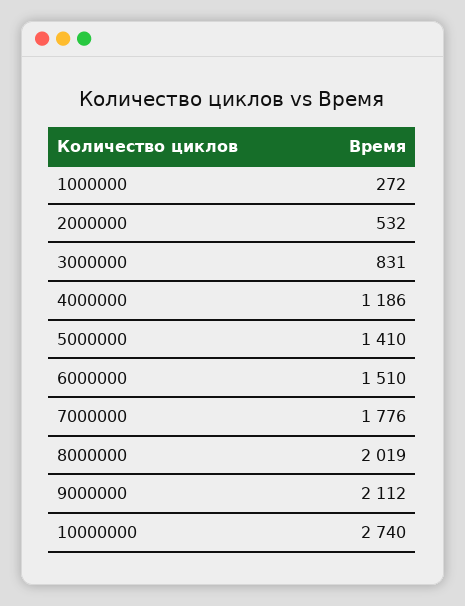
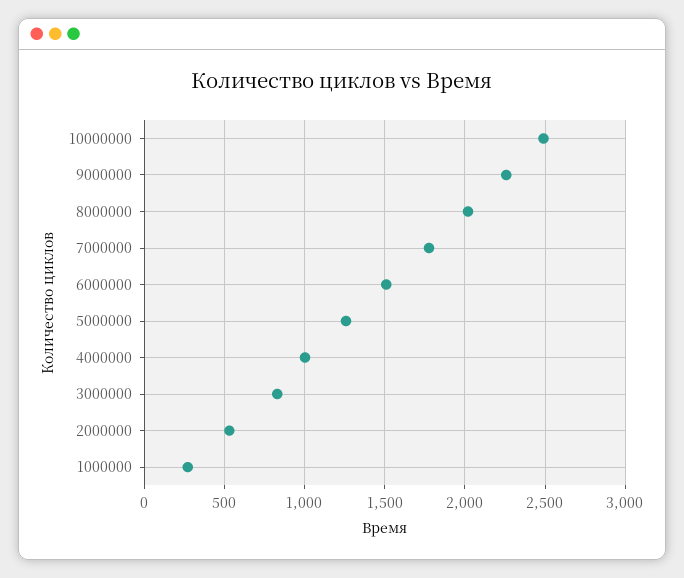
  {
    "1000000": 272,
    "2000000": 532,
    "3000000": 831,
-   "4000000": 1186,
+   "4000000": 1000,
-   "5000000": 1410,
+   "5000000": 1250,
    "6000000": 1510,
    "7000000": 1776,
    "8000000": 2019,
-   "9000000": 2112,
+   "9000000": 2250,
-   "10000000": 2740
+   "10000000": 2500
  }

